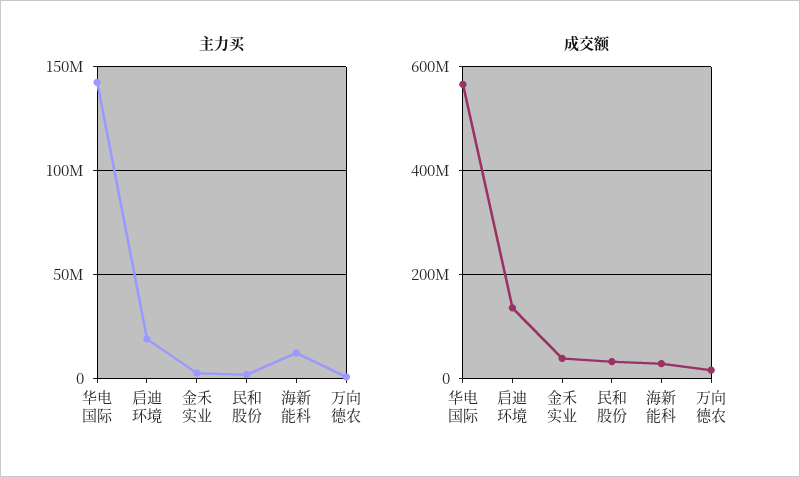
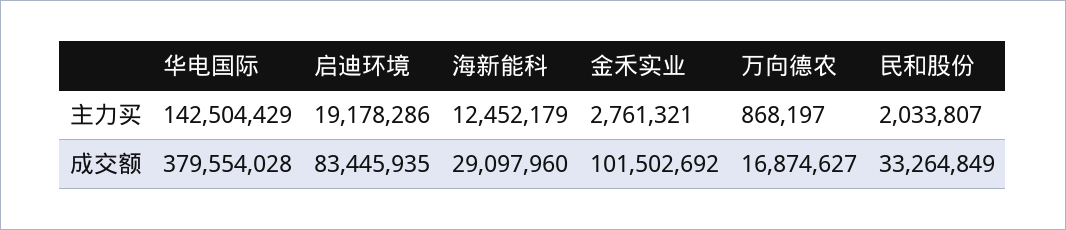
  {
    "主力买": {
      "华电国际": 142504429,
      "启迪环境": 19178286,
      "金禾实业": 2761321,
      "民和股份": 2033807,
      "海新能科": 12452179,
      "万向德农": 868197
    },
    "成交额": {
-     "华电国际": 560000000,
+     "华电国际": 379554028,
-     "启迪环境": 140000000,
+     "启迪环境": 83445935,
-     "金禾实业": 40000000,
+     "金禾实业": 101502692,
      "民和股份": 33264849,
      "海新能科": 29097960,
      "万向德农": 16874627
    }
  }

